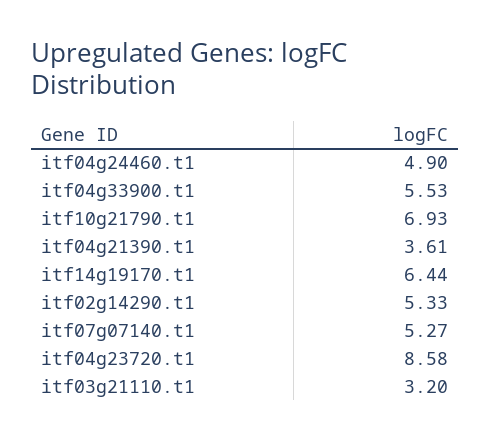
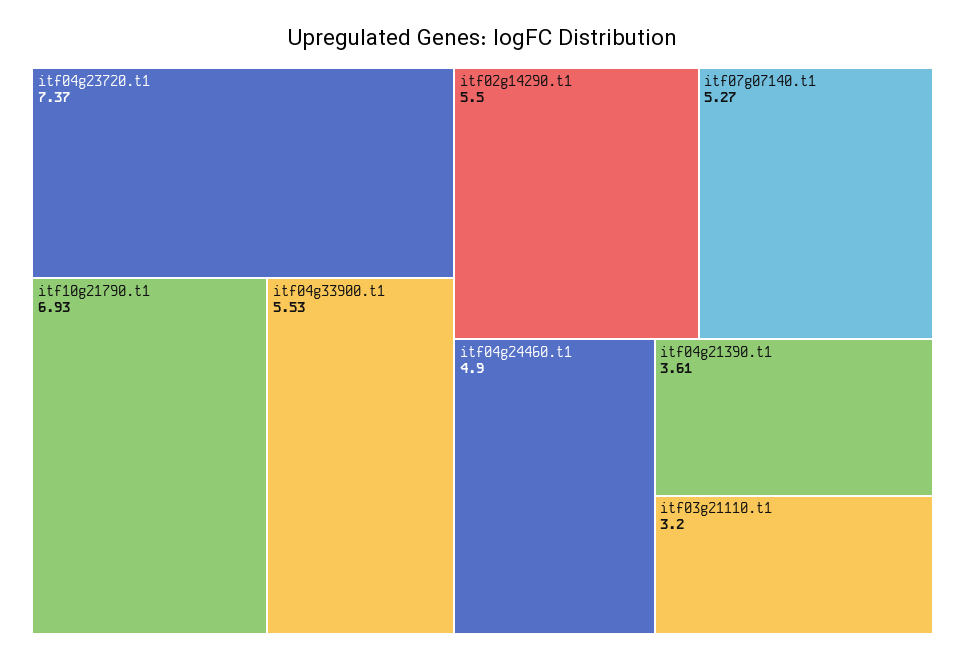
  {
    "itf04g24460.t1": 4.9,
    "itf04g33900.t1": 5.53,
    "itf10g21790.t1": 6.93,
    "itf04g21390.t1": 3.61,
-   "itf14g19170.t1": 6.44,
-   "itf02g14290.t1": 5.33,
+   "itf02g14290.t1": 5.5,
    "itf07g07140.t1": 5.27,
-   "itf04g23720.t1": 8.58,
+   "itf04g23720.t1": 7.37,
    "itf03g21110.t1": 3.2
  }

